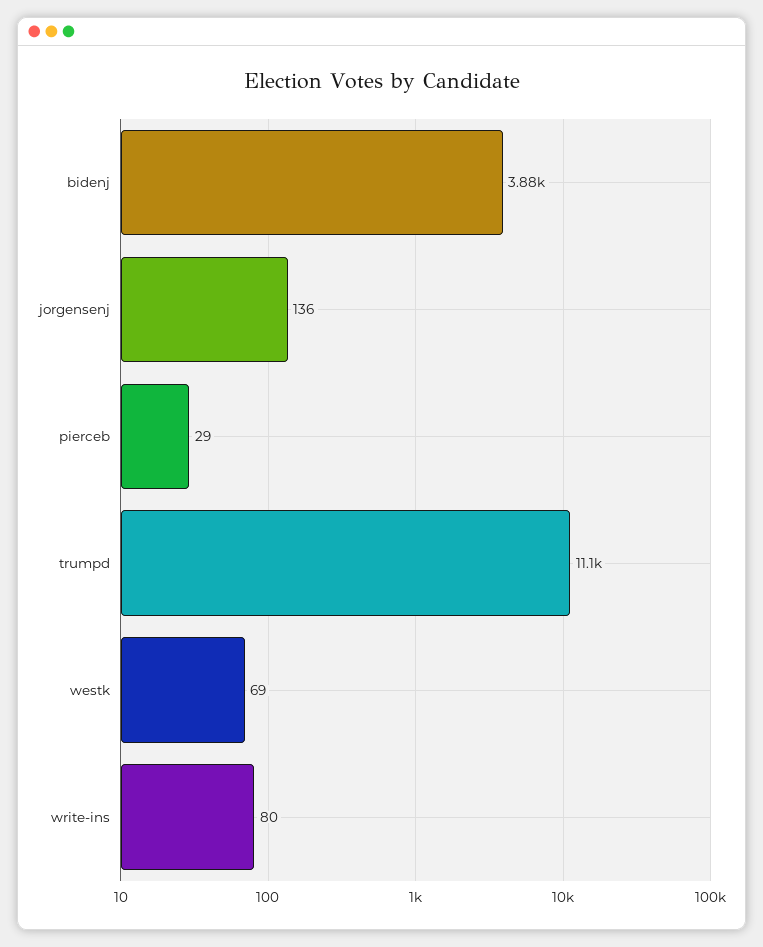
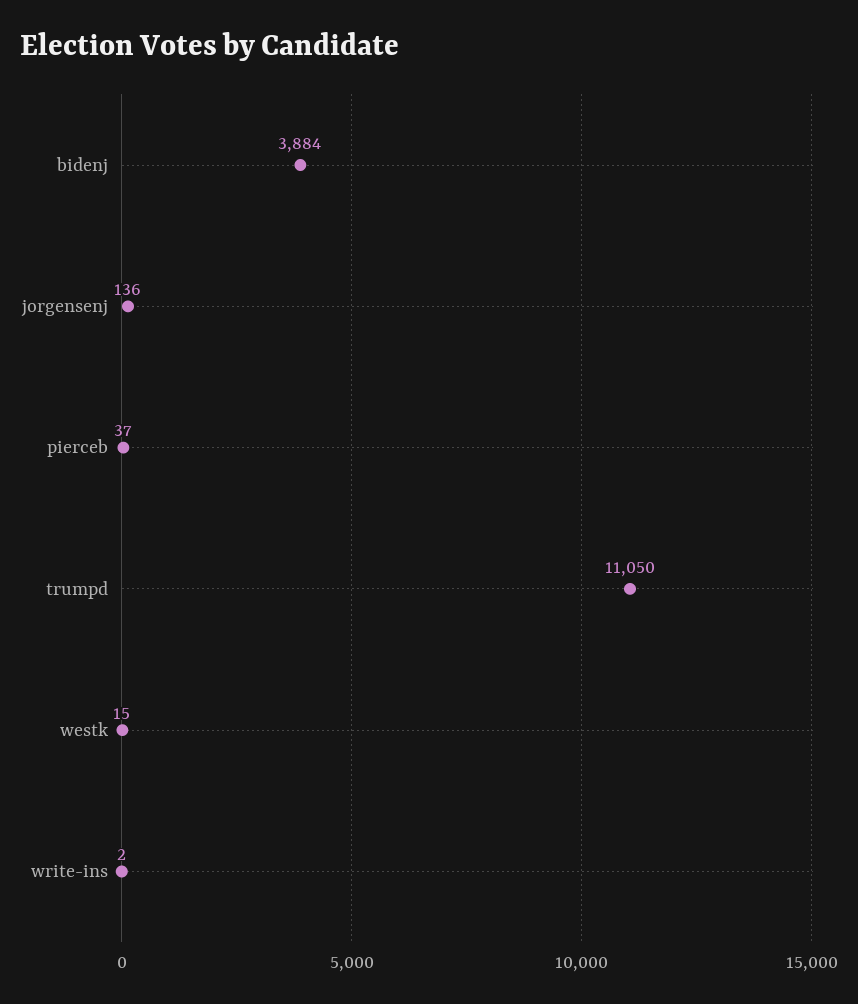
  {
    "bidenj": 3884,
    "jorgensenj": 136,
-   "pierceb": 29,
+   "pierceb": 37,
    "trumpd": 11050,
-   "westk": 69,
+   "westk": 15,
-   "write-ins": 80
+   "write-ins": 2
  }

